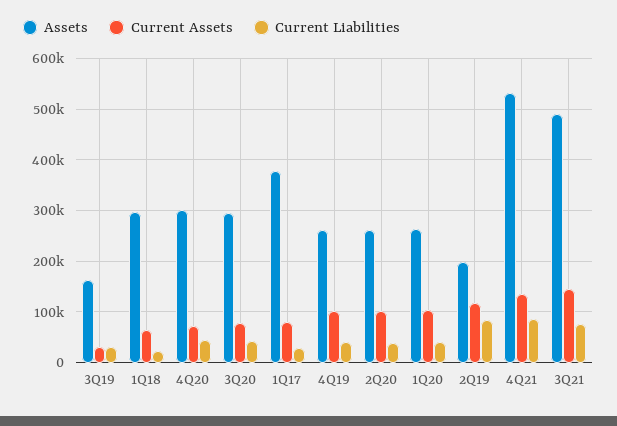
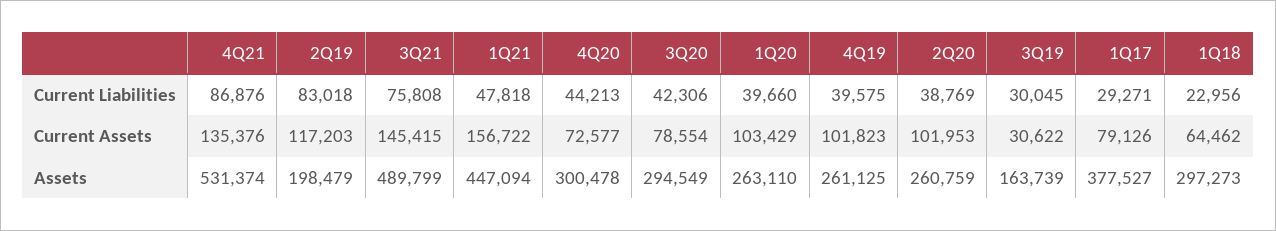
  {
    "Assets": {
      "3Q19": 163739,
      "1Q18": 297273,
      "4Q20": 300478,
      "3Q20": 294549,
      "1Q17": 377527,
      "4Q19": 261125,
      "2Q20": 260759,
      "1Q20": 263110,
      "2Q19": 198479,
      "4Q21": 531374,
-     "3Q21": 489799
+     "3Q21": 489799,
+     "1Q21": 447094
    },
    "Current Assets": {
      "3Q19": 30622,
      "1Q18": 64462,
      "4Q20": 72577,
      "3Q20": 78554,
      "1Q17": 79126,
      "4Q19": 101823,
      "2Q20": 101953,
      "1Q20": 103429,
      "2Q19": 117203,
      "4Q21": 135376,
-     "3Q21": 145415
+     "3Q21": 145415,
+     "1Q21": 156722
    },
    "Current Liabilities": {
      "3Q19": 30045,
      "1Q18": 22956,
      "4Q20": 44213,
      "3Q20": 42306,
      "1Q17": 29271,
      "4Q19": 39575,
      "2Q20": 38769,
      "1Q20": 39660,
      "2Q19": 83018,
      "4Q21": 86876,
-     "3Q21": 75808
+     "3Q21": 75808,
+     "1Q21": 47818
    }
  }

